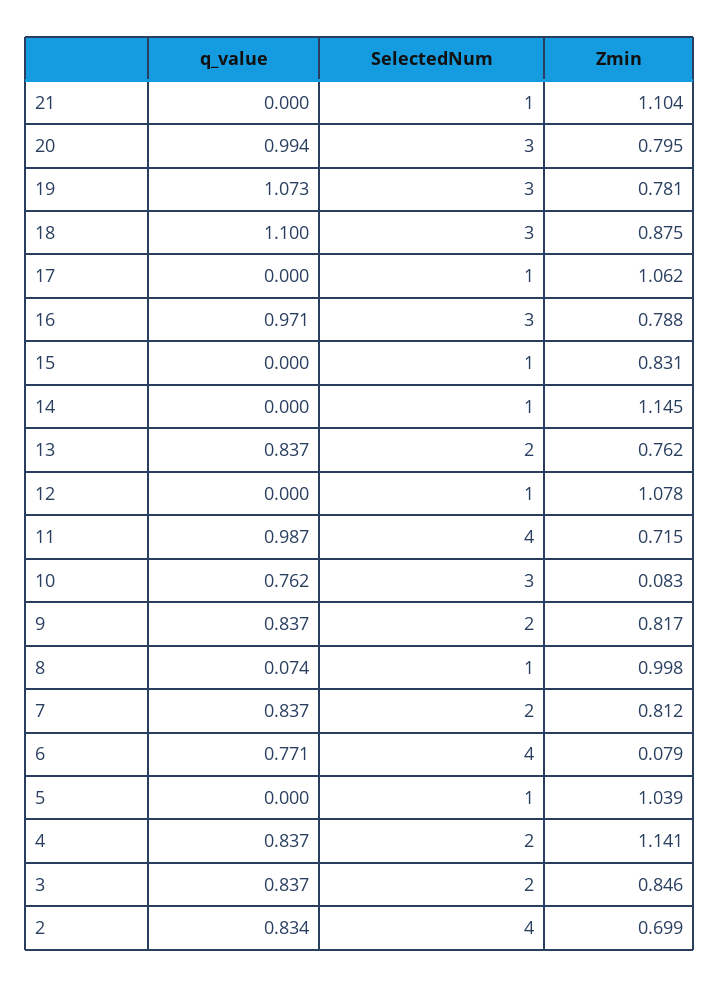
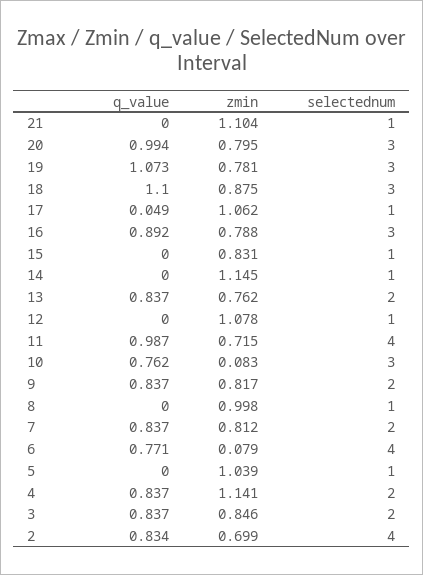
  {
    "q_value": {
      "21": 0,
      "20": 0.994,
      "19": 1.073,
      "18": 1.1,
-     "17": 0,
+     "17": 0.049,
-     "16": 0.971,
+     "16": 0.892,
      "15": 0,
      "14": 0,
      "13": 0.837,
      "12": 0,
      "11": 0.987,
      "10": 0.762,
      "9": 0.837,
-     "8": 0.074,
+     "8": 0,
      "7": 0.837,
      "6": 0.771,
      "5": 0,
      "4": 0.837,
      "3": 0.837,
      "2": 0.834
    },
    "SelectedNum": {
      "21": 1,
      "20": 3,
      "19": 3,
      "18": 3,
      "17": 1,
      "16": 3,
      "15": 1,
      "14": 1,
      "13": 2,
      "12": 1,
      "11": 4,
      "10": 3,
      "9": 2,
      "8": 1,
      "7": 2,
      "6": 4,
      "5": 1,
      "4": 2,
      "3": 2,
      "2": 4
    },
    "Zmin": {
      "21": 1.104,
      "20": 0.795,
      "19": 0.781,
      "18": 0.875,
      "17": 1.062,
      "16": 0.788,
      "15": 0.831,
      "14": 1.145,
      "13": 0.762,
      "12": 1.078,
      "11": 0.715,
      "10": 0.083,
      "9": 0.817,
      "8": 0.998,
      "7": 0.812,
      "6": 0.079,
      "5": 1.039,
      "4": 1.141,
      "3": 0.846,
      "2": 0.699
    }
  }

